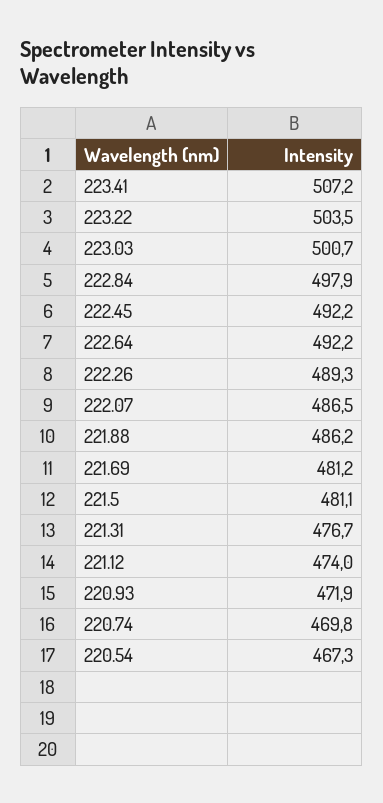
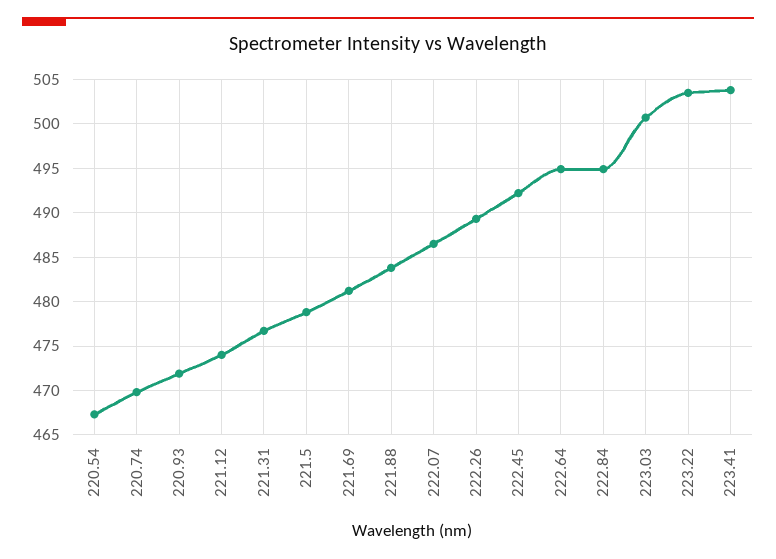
  {
-   "223.41": 507.2,
+   "223.41": 504,
    "223.22": 503.5,
    "223.03": 500.7,
-   "222.84": 497.9,
+   "222.84": 495,
    "222.45": 492.2,
-   "222.64": 492.2,
+   "222.64": 495,
    "222.26": 489.3,
    "222.07": 486.5,
-   "221.88": 486.2,
+   "221.88": 484,
    "221.69": 481.2,
-   "221.5": 481.1,
+   "221.5": 479,
    "221.31": 476.7,
    "221.12": 474,
    "220.93": 471.9,
    "220.74": 469.8,
    "220.54": 467.3
  }

